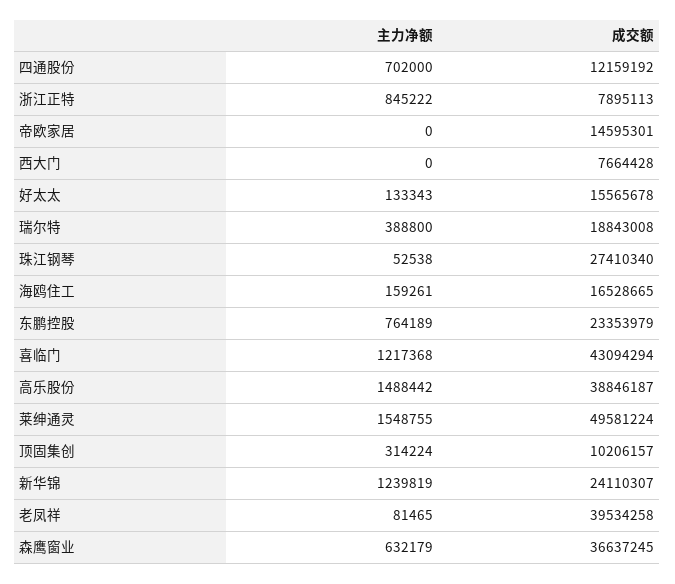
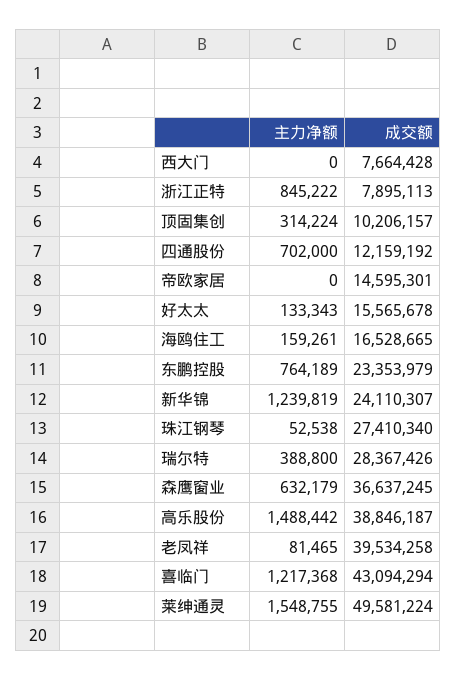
  {
    "主力净额": {
      "四通股份": 702000,
      "浙江正特": 845222,
      "帝欧家居": 0,
      "西大门": 0,
      "好太太": 133343,
      "瑞尔特": 388800,
      "珠江钢琴": 52538,
      "海鸥住工": 159261,
      "东鹏控股": 764189,
      "喜临门": 1217368,
      "高乐股份": 1488442,
      "莱绅通灵": 1548755,
      "顶固集创": 314224,
      "新华锦": 1239819,
      "老凤祥": 81465,
      "森鹰窗业": 632179
    },
    "成交额": {
      "四通股份": 12159192,
      "浙江正特": 7895113,
      "帝欧家居": 14595301,
      "西大门": 7664428,
      "好太太": 15565678,
-     "瑞尔特": 18843008,
+     "瑞尔特": 28367426,
      "珠江钢琴": 27410340,
      "海鸥住工": 16528665,
      "东鹏控股": 23353979,
      "喜临门": 43094294,
      "高乐股份": 38846187,
      "莱绅通灵": 49581224,
      "顶固集创": 10206157,
      "新华锦": 24110307,
      "老凤祥": 39534258,
      "森鹰窗业": 36637245
    }
  }

